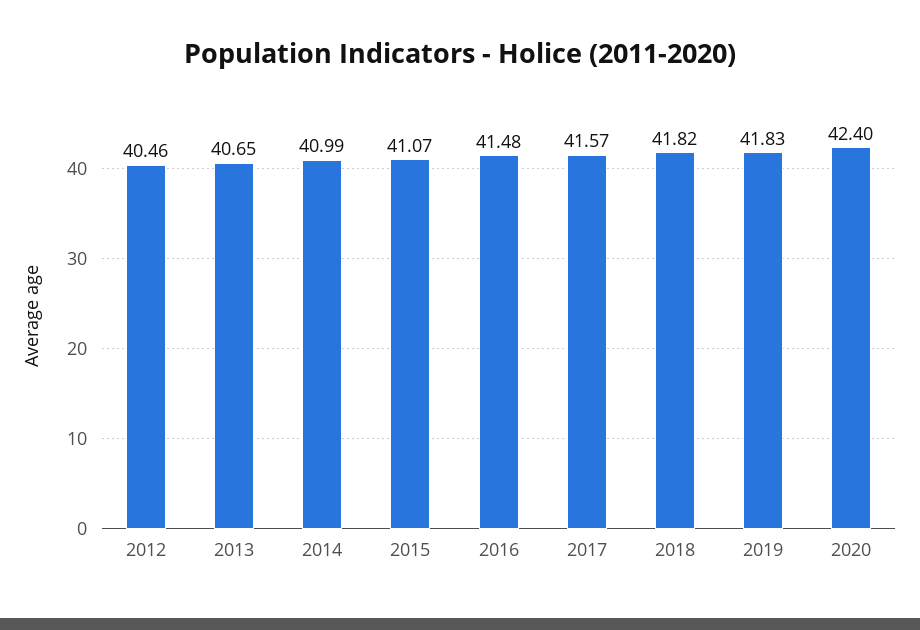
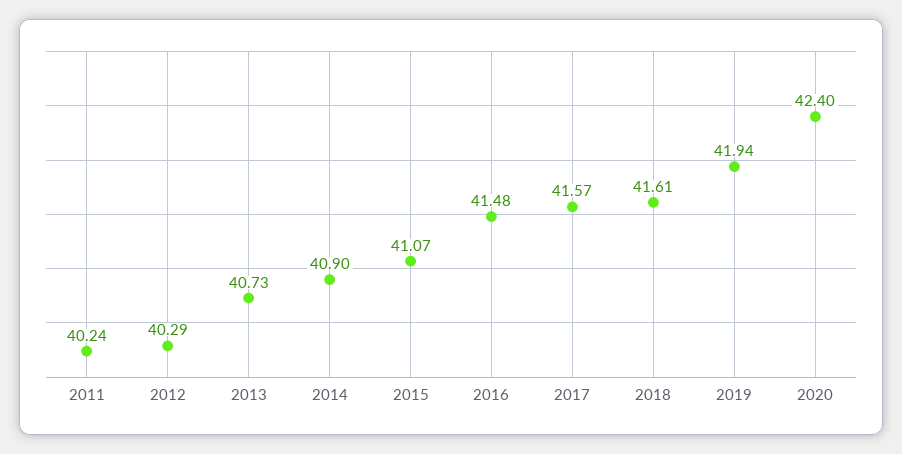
  {
-   "2012": 40.46,
+   "2012": 40.29,
-   "2013": 40.65,
+   "2013": 40.73,
-   "2014": 40.99,
+   "2014": 40.9,
    "2015": 41.07,
    "2016": 41.48,
    "2017": 41.57,
-   "2018": 41.82,
+   "2018": 41.61,
-   "2019": 41.83,
+   "2019": 41.94,
-   "2020": 42.4
+   "2020": 42.4,
+   "2011": 40.24
  }

